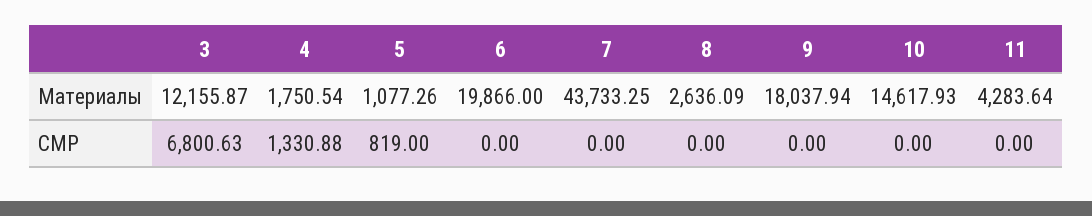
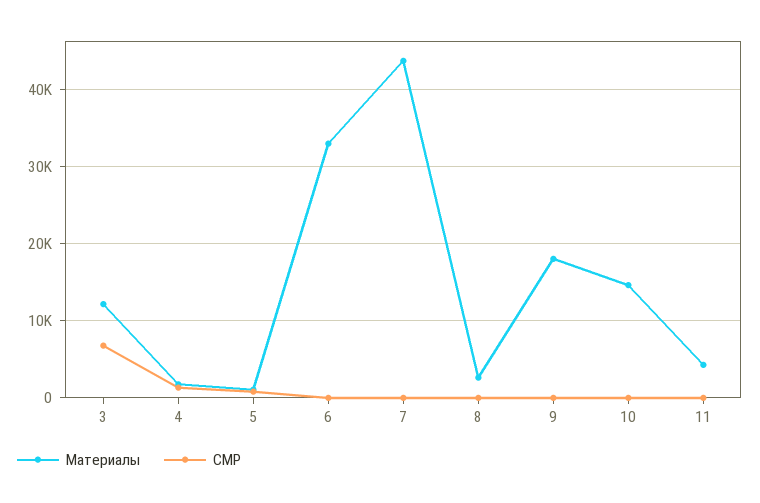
  {
    "Материалы": {
      "3": 12155.87,
      "4": 1750.54,
      "5": 1077.26,
-     "6": 19866,
+     "6": 33000,
      "7": 43733.25,
      "8": 2636.09,
      "9": 18037.94,
      "10": 14617.93,
      "11": 4283.64
    },
    "СМР": {
      "3": 6800.63,
      "4": 1330.88,
      "5": 819,
      "6": 0,
      "7": 0,
      "8": 0,
      "9": 0,
      "10": 0,
      "11": 0
    }
  }

